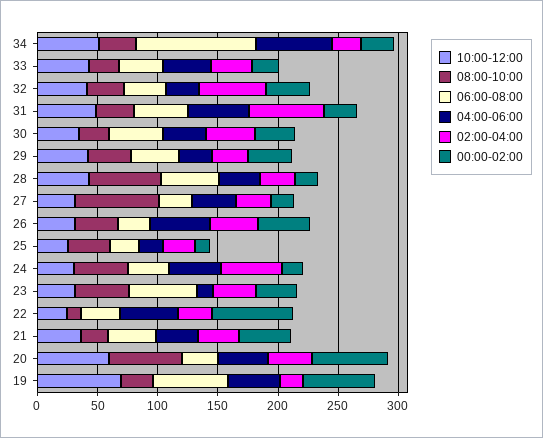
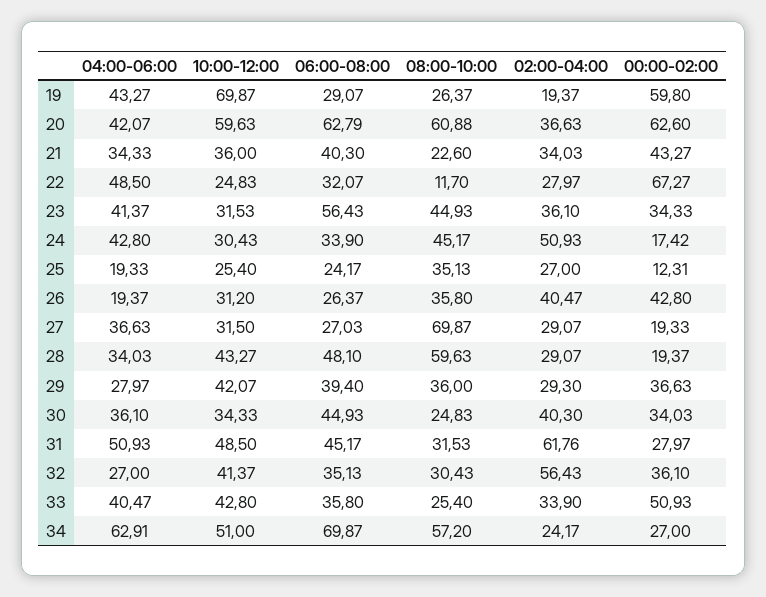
  {
    "10:00-12:00": {
      "34": 51,
      "33": 42.8,
      "32": 41.37,
      "31": 48.5,
      "30": 34.33,
      "29": 42.07,
      "28": 43.27,
      "27": 31.5,
      "26": 31.2,
      "25": 25.4,
      "24": 30.43,
      "23": 31.53,
      "22": 24.83,
      "21": 36,
      "20": 59.63,
      "19": 69.87
    },
    "08:00-10:00": {
-     "34": 30,
+     "34": 57.2,
      "33": 25.4,
      "32": 30.43,
      "31": 31.53,
      "30": 24.83,
      "29": 36,
      "28": 59.63,
      "27": 69.87,
      "26": 35.8,
      "25": 35.13,
      "24": 45.17,
      "23": 44.93,
      "22": 11.7,
      "21": 22.6,
      "20": 60.88,
      "19": 26.37
    },
    "06:00-08:00": {
-     "34": 100,
+     "34": 69.87,
      "33": 35.8,
      "32": 35.13,
      "31": 45.17,
      "30": 44.93,
      "29": 39.4,
      "28": 48.1,
      "27": 27.03,
      "26": 26.37,
      "25": 24.17,
      "24": 33.9,
      "23": 56.43,
      "22": 32.07,
      "21": 40.3,
-     "20": 30,
+     "20": 62.79,
-     "19": 60
+     "19": 29.07
    },
    "04:00-06:00": {
      "34": 62.91,
      "33": 40.47,
      "32": 27,
      "31": 50.93,
      "30": 36.1,
      "29": 27.97,
      "28": 34.03,
      "27": 36.63,
-     "26": 50,
+     "26": 19.37,
      "25": 19.33,
      "24": 42.8,
-     "23": 10,
+     "23": 41.37,
      "22": 48.5,
      "21": 34.33,
      "20": 42.07,
      "19": 43.27
    },
    "02:00-04:00": {
      "34": 24.17,
      "33": 33.9,
      "32": 56.43,
      "31": 61.76,
      "30": 40.3,
      "29": 29.3,
      "28": 29.07,
      "27": 29.07,
      "26": 40.47,
      "25": 27,
      "24": 50.93,
      "23": 36.1,
      "22": 27.97,
      "21": 34.03,
      "20": 36.63,
      "19": 19.37
    },
    "00:00-02:00": {
      "34": 27,
-     "33": 20,
+     "33": 50.93,
      "32": 36.1,
      "31": 27.97,
      "30": 34.03,
      "29": 36.63,
      "28": 19.37,
      "27": 19.33,
      "26": 42.8,
      "25": 12.31,
      "24": 17.42,
      "23": 34.33,
      "22": 67.27,
      "21": 43.27,
      "20": 62.6,
      "19": 59.8
    }
  }

